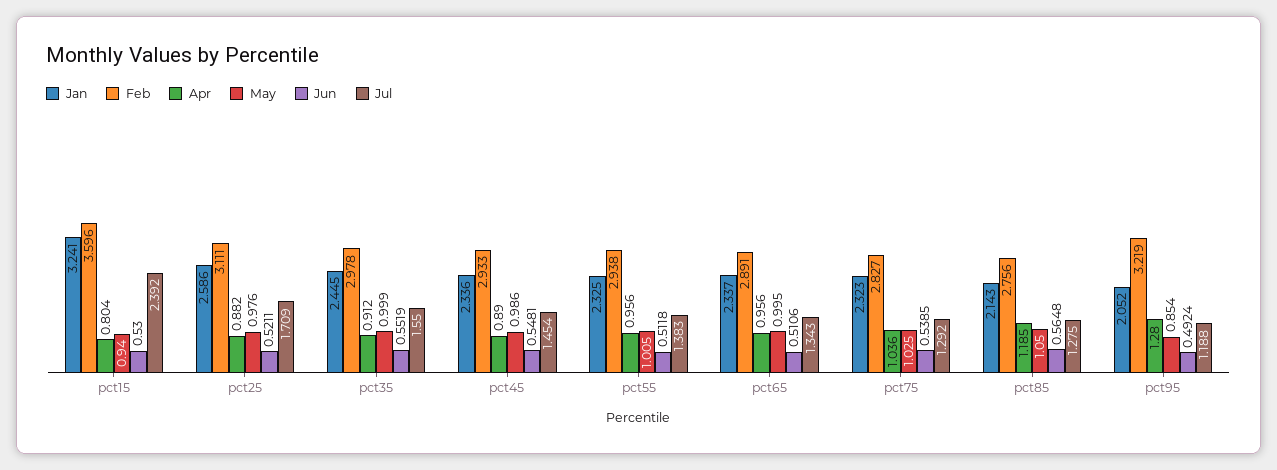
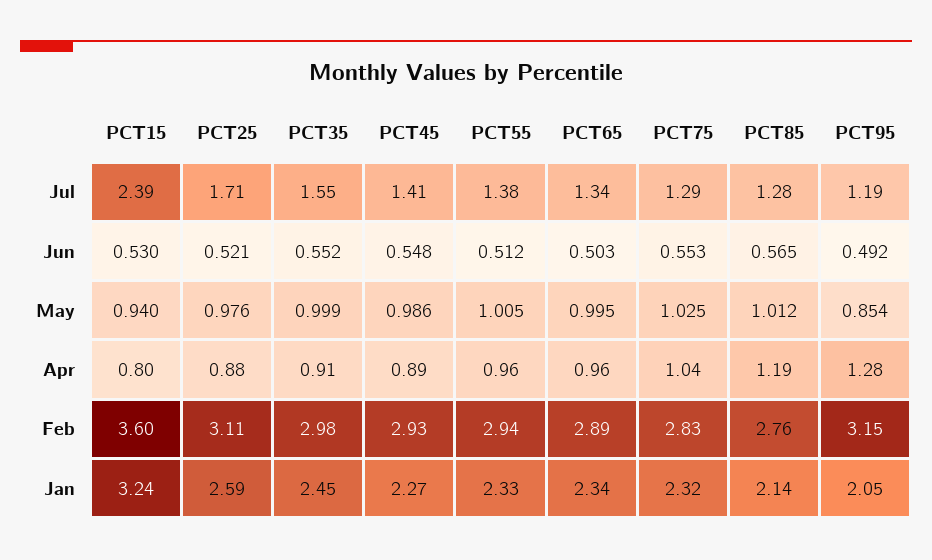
  {
    "Jan": {
      "pct15": 3.241,
      "pct25": 2.586,
      "pct35": 2.445,
-     "pct45": 2.336,
+     "pct45": 2.27,
      "pct55": 2.325,
      "pct65": 2.337,
      "pct75": 2.323,
      "pct85": 2.143,
      "pct95": 2.052
    },
    "Feb": {
      "pct15": 3.596,
      "pct25": 3.111,
      "pct35": 2.978,
      "pct45": 2.933,
      "pct55": 2.938,
      "pct65": 2.891,
      "pct75": 2.827,
      "pct85": 2.756,
-     "pct95": 3.219
+     "pct95": 3.15
    },
    "Apr": {
      "pct15": 0.804,
      "pct25": 0.882,
      "pct35": 0.912,
      "pct45": 0.89,
      "pct55": 0.956,
      "pct65": 0.956,
      "pct75": 1.036,
      "pct85": 1.185,
      "pct95": 1.28
    },
    "May": {
      "pct15": 0.94,
      "pct25": 0.976,
      "pct35": 0.999,
      "pct45": 0.986,
      "pct55": 1.005,
      "pct65": 0.995,
      "pct75": 1.025,
-     "pct85": 1.05,
+     "pct85": 1.012,
      "pct95": 0.854
    },
    "Jun": {
      "pct15": 0.53,
      "pct25": 0.5211,
      "pct35": 0.5519,
      "pct45": 0.5481,
      "pct55": 0.5118,
-     "pct65": 0.5106,
+     "pct65": 0.503,
-     "pct75": 0.5385,
+     "pct75": 0.553,
      "pct85": 0.5648,
      "pct95": 0.4924
    },
    "Jul": {
      "pct15": 2.392,
      "pct25": 1.709,
      "pct35": 1.55,
-     "pct45": 1.454,
+     "pct45": 1.41,
      "pct55": 1.383,
      "pct65": 1.343,
      "pct75": 1.292,
      "pct85": 1.275,
      "pct95": 1.188
    }
  }

